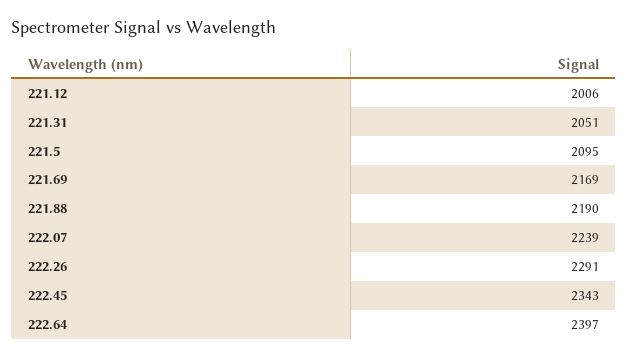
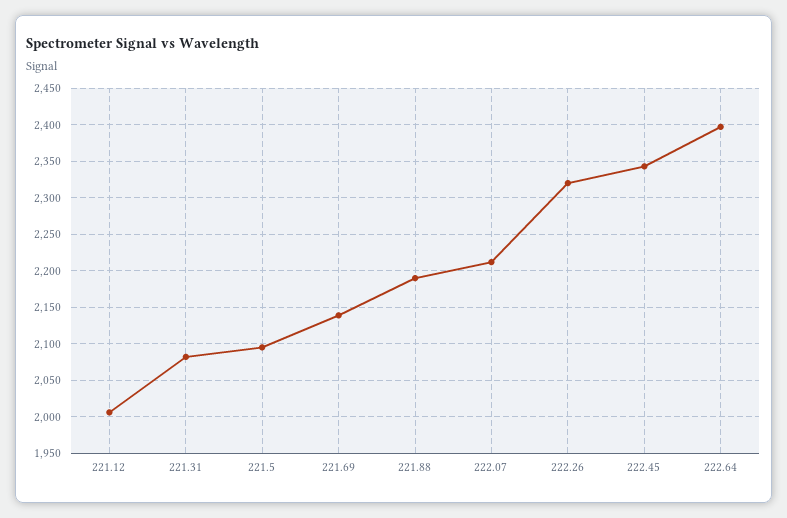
  {
    "221.12": 2006,
-   "221.31": 2051,
+   "221.31": 2080,
    "221.5": 2095,
-   "221.69": 2169,
+   "221.69": 2140,
    "221.88": 2190,
-   "222.07": 2239,
+   "222.07": 2210,
-   "222.26": 2291,
+   "222.26": 2320,
    "222.45": 2343,
    "222.64": 2397
  }

